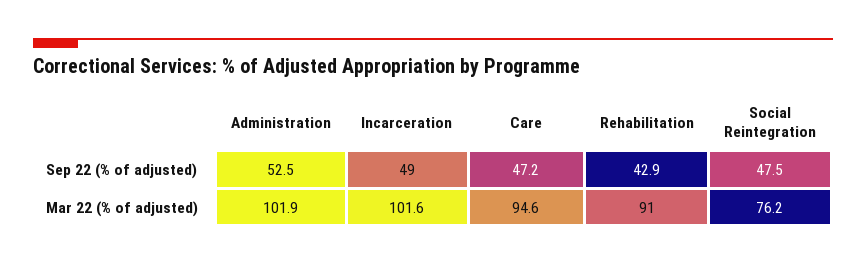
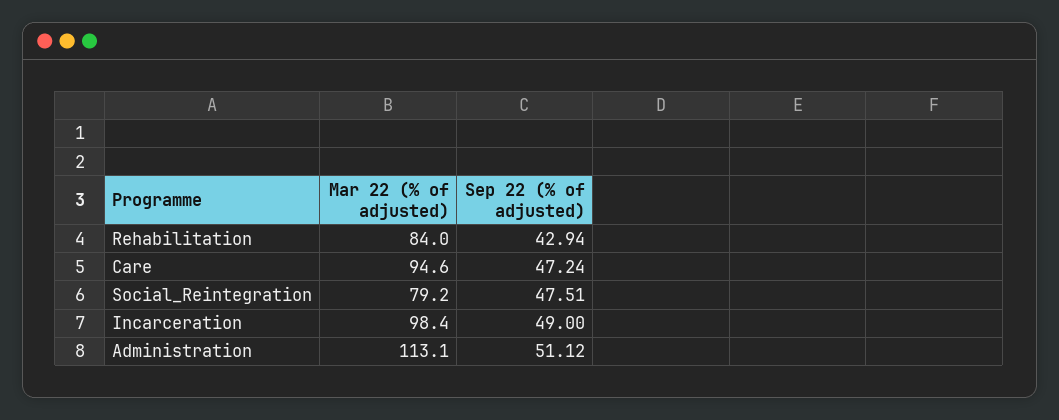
  {
    "Administration": {
-     "Sep 22 (% of adjusted)": 52.5,
+     "Sep 22 (% of adjusted)": 51.12,
-     "Mar 22 (% of adjusted)": 101.9
+     "Mar 22 (% of adjusted)": 113.1
    },
    "Incarceration": {
      "Sep 22 (% of adjusted)": 49,
-     "Mar 22 (% of adjusted)": 101.6
+     "Mar 22 (% of adjusted)": 98.4
    },
    "Care": {
      "Sep 22 (% of adjusted)": 47.24,
      "Mar 22 (% of adjusted)": 94.6
    },
    "Rehabilitation": {
      "Sep 22 (% of adjusted)": 42.94,
-     "Mar 22 (% of adjusted)": 91
+     "Mar 22 (% of adjusted)": 84
    },
    "Social Reintegration": {
      "Sep 22 (% of adjusted)": 47.51,
-     "Mar 22 (% of adjusted)": 76.2
+     "Mar 22 (% of adjusted)": 79.2
    }
  }

